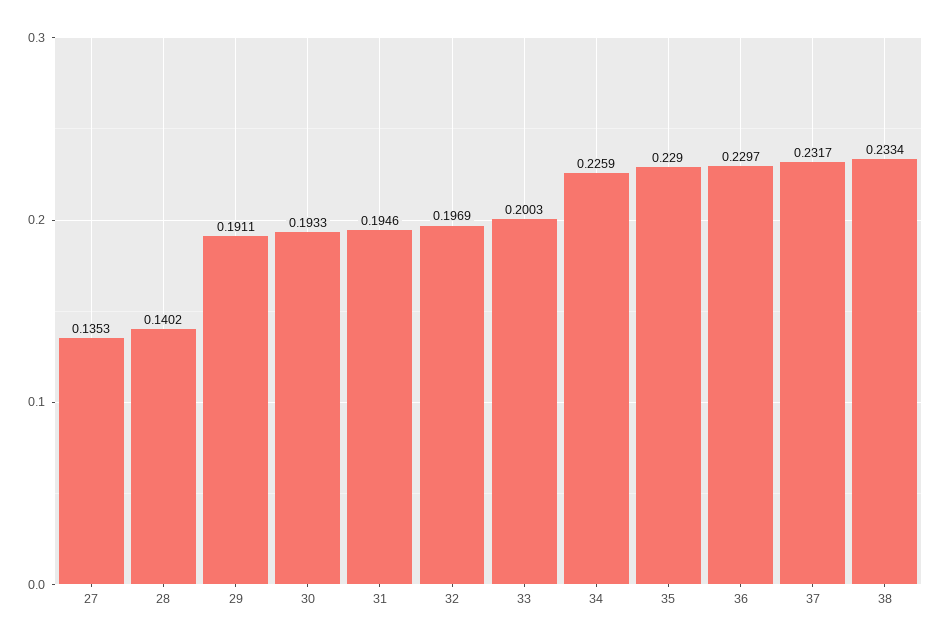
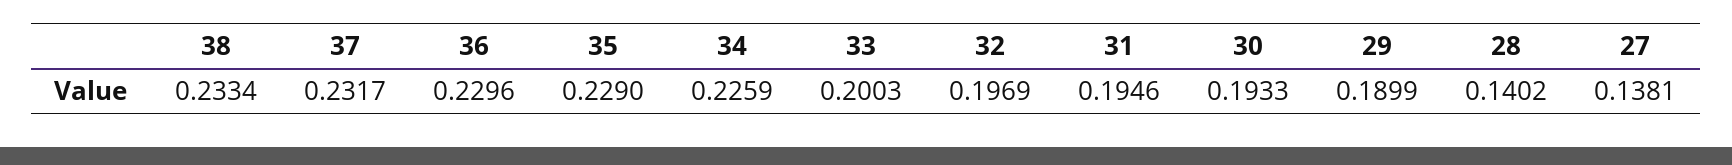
  {
-   "27": 0.1353,
+   "27": 0.1381,
    "28": 0.1402,
-   "29": 0.1911,
+   "29": 0.1899,
    "30": 0.1933,
    "31": 0.1946,
    "32": 0.1969,
    "33": 0.2003,
    "34": 0.2259,
    "35": 0.229,
-   "36": 0.2297,
+   "36": 0.2296,
    "37": 0.2317,
    "38": 0.2334
  }

